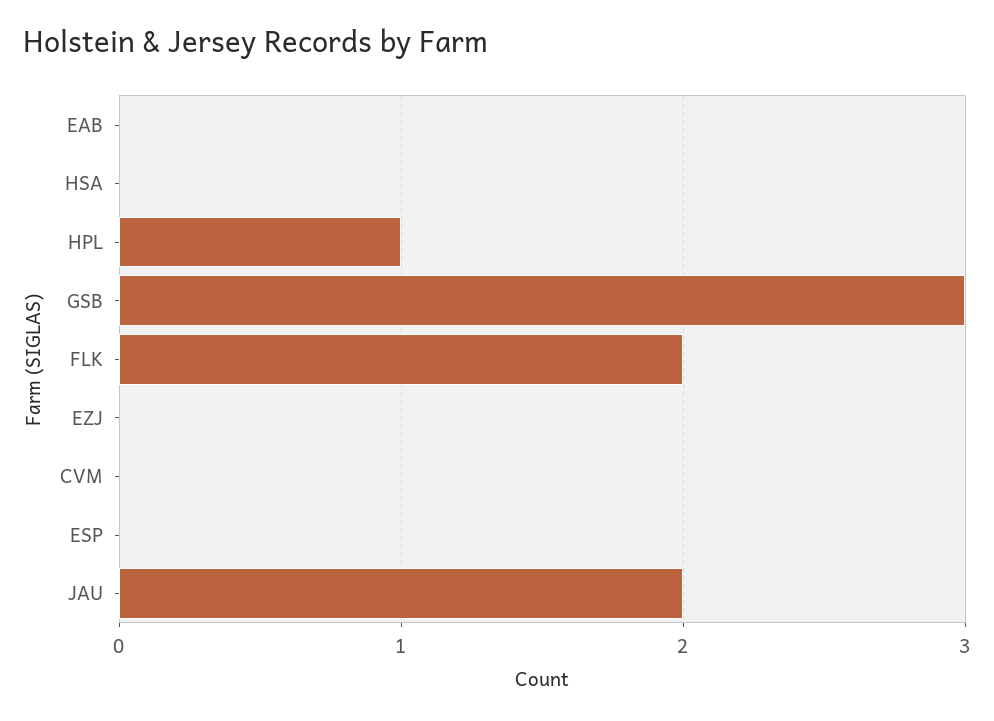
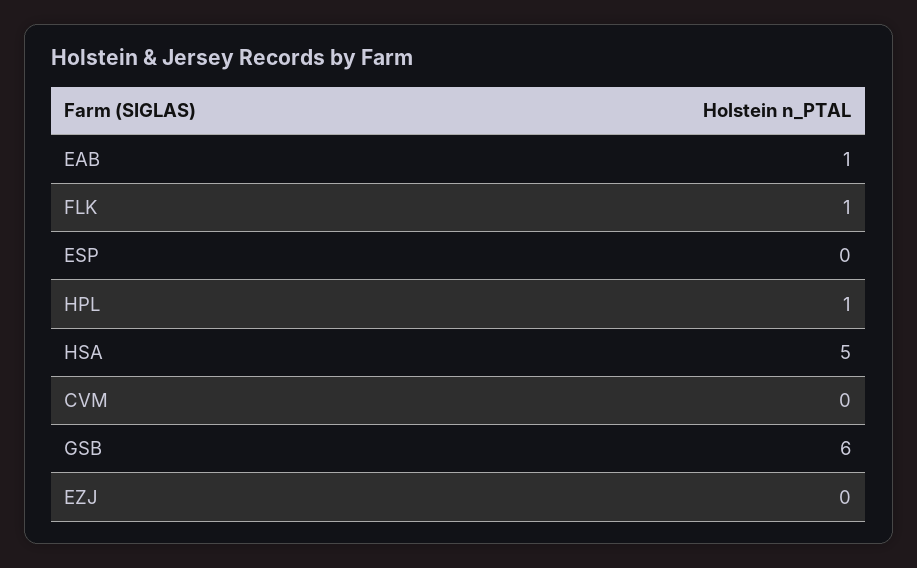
  {
-   "EAB": 0,
+   "EAB": 1,
-   "HSA": 0,
+   "HSA": 5,
    "HPL": 1,
-   "GSB": 3,
+   "GSB": 6,
-   "FLK": 2,
+   "FLK": 1,
    "EZJ": 0,
    "CVM": 0,
-   "ESP": 0,
+   "ESP": 0
-   "JAU": 2
  }

